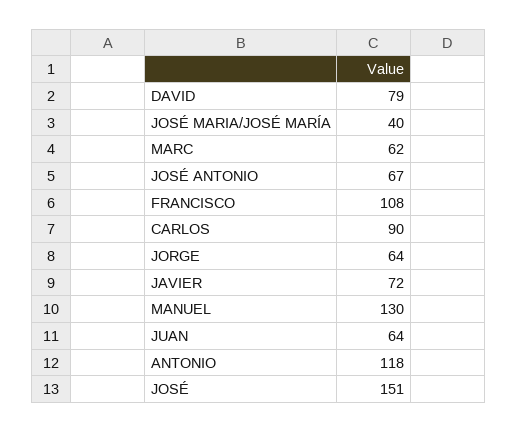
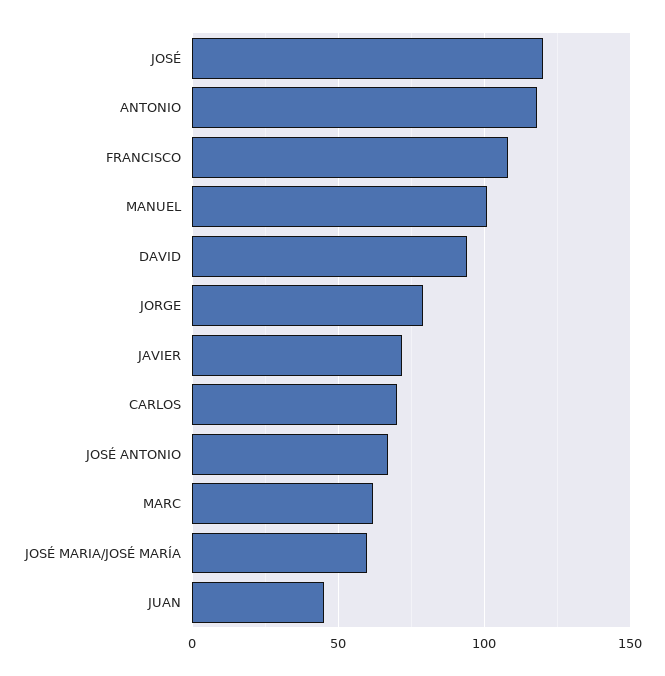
  {
-   "DAVID": 79,
+   "DAVID": 95,
-   "JOSÉ MARIA/JOSÉ MARÍA": 40,
+   "JOSÉ MARIA/JOSÉ MARÍA": 60,
    "MARC": 62,
    "JOSÉ ANTONIO": 67,
    "FRANCISCO": 108,
-   "CARLOS": 90,
+   "CARLOS": 70,
-   "JORGE": 64,
+   "JORGE": 80,
    "JAVIER": 72,
-   "MANUEL": 130,
+   "MANUEL": 100,
-   "JUAN": 64,
+   "JUAN": 45,
    "ANTONIO": 118,
-   "JOSÉ": 151
+   "JOSÉ": 120
  }

